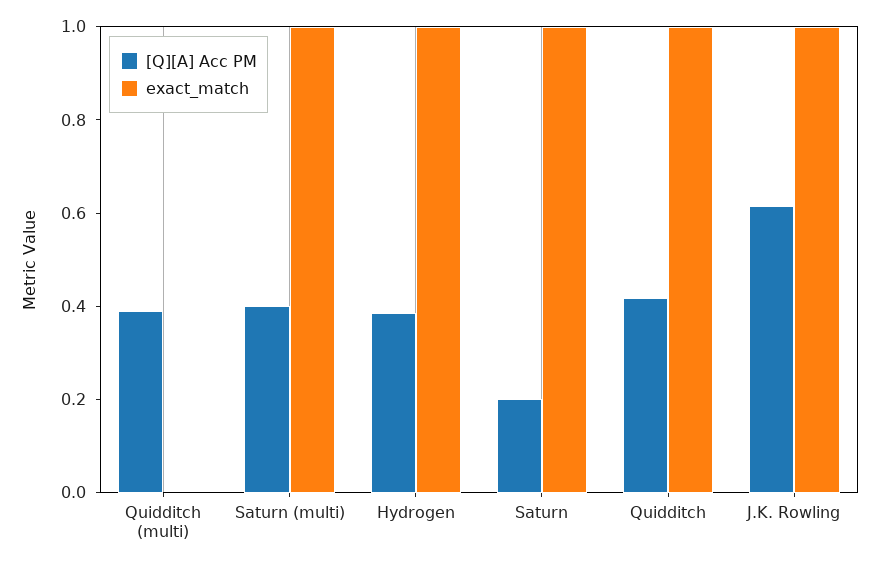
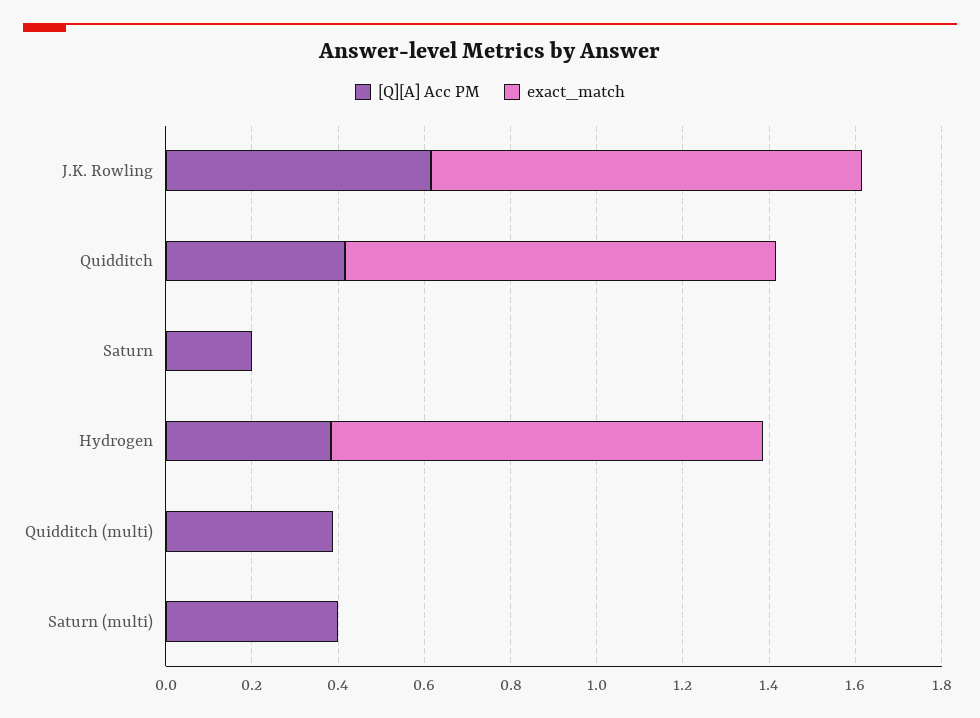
  {
    "[Q][A] Acc PM": {
      "Quidditch (multi)": 0.4,
      "Saturn (multi)": 0.4,
      "Hydrogen": 0.4,
      "Saturn": 0.2,
      "Quidditch": 0.4,
      "J.K. Rowling": 0.6
    },
    "exact_match": {
      "Quidditch (multi)": 0,
-     "Saturn (multi)": 1,
+     "Saturn (multi)": 0,
      "Hydrogen": 1,
-     "Saturn": 1,
+     "Saturn": 0,
      "Quidditch": 1,
      "J.K. Rowling": 1
    }
  }

